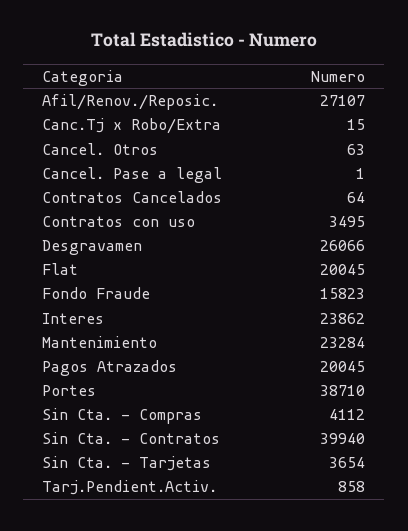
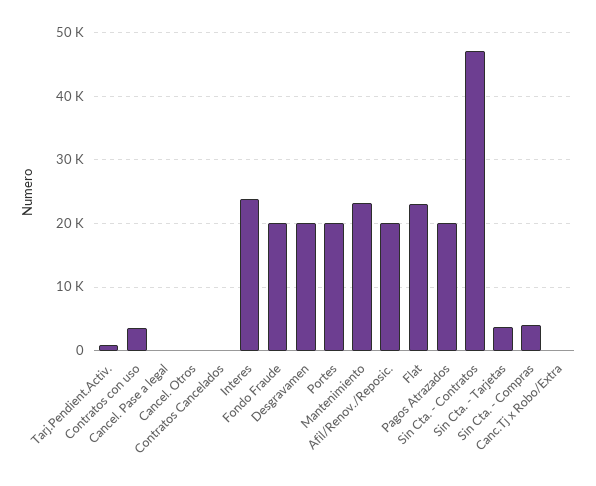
  {
-   "Afil/Renov./Reposic.": 27107,
+   "Afil/Renov./Reposic.": 20000,
    "Canc.Tj x Robo/Extra": 15,
    "Cancel. Otros": 63,
    "Cancel. Pase a legal": 1,
    "Contratos Cancelados": 64,
    "Contratos con uso": 3495,
-   "Desgravamen": 26066,
+   "Desgravamen": 20000,
-   "Flat": 20045,
+   "Flat": 23000,
-   "Fondo Fraude": 15823,
+   "Fondo Fraude": 20000,
    "Interes": 23862,
    "Mantenimiento": 23284,
    "Pagos Atrazados": 20045,
-   "Portes": 38710,
+   "Portes": 20000,
    "Sin Cta. - Compras": 4112,
-   "Sin Cta. - Contratos": 39940,
+   "Sin Cta. - Contratos": 47000,
    "Sin Cta. - Tarjetas": 3654,
    "Tarj.Pendient.Activ.": 858
  }

